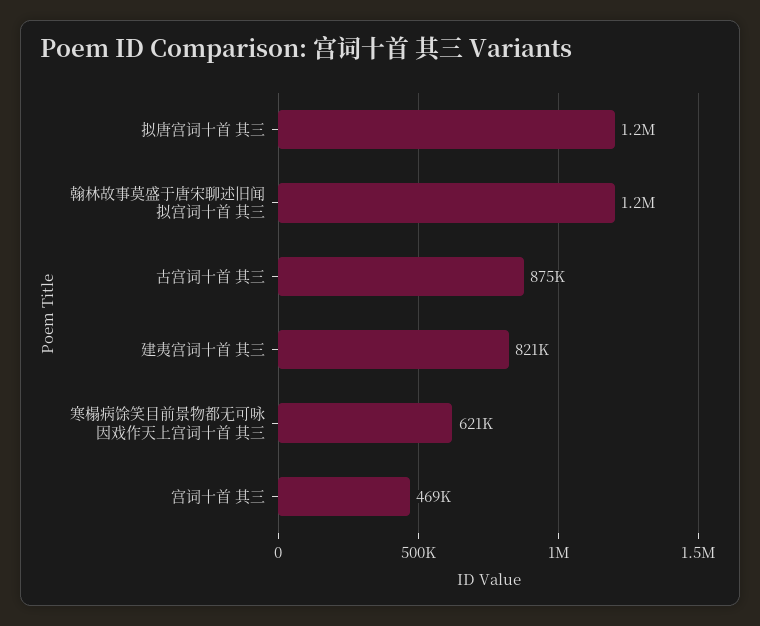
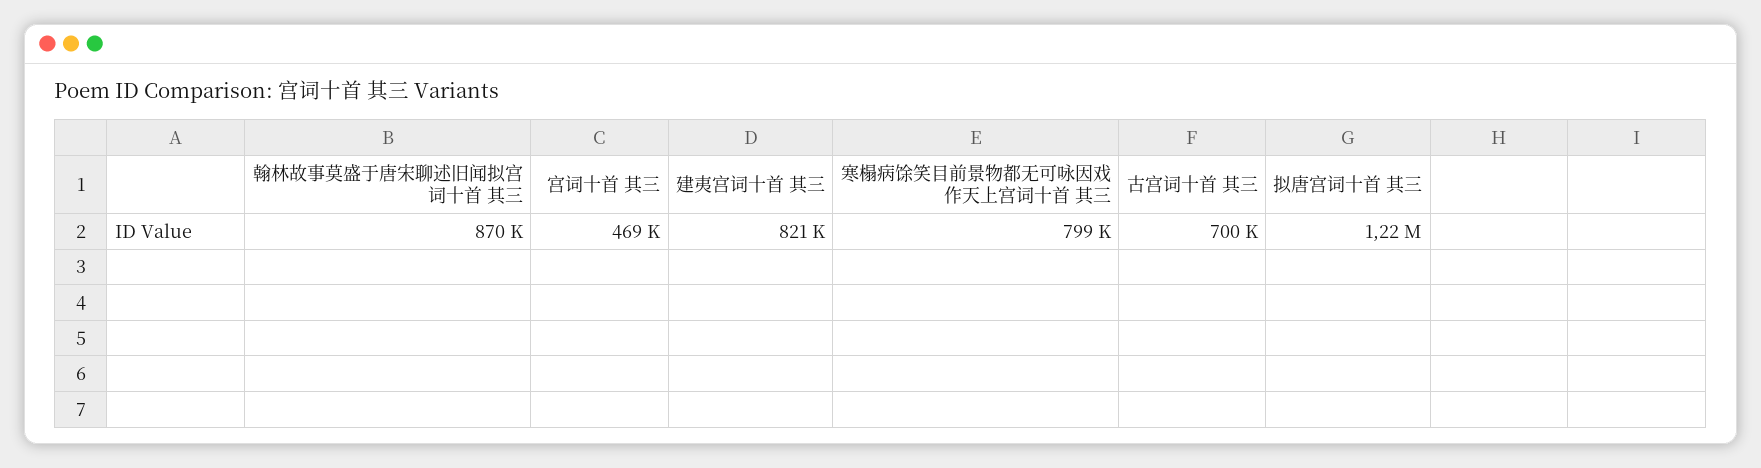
  {
    "拟唐宫词十首 其三": 1220000,
-   "翰林故事莫盛于唐宋聊述旧闻拟宫词十首 其三": 1200000,
+   "翰林故事莫盛于唐宋聊述旧闻拟宫词十首 其三": 870000,
-   "古宫词十首 其三": 875000,
+   "古宫词十首 其三": 700000,
    "建夷宫词十首 其三": 821000,
-   "寒榻病馀笑目前景物都无可咏因戏作天上宫词十首 其三": 621000,
+   "寒榻病馀笑目前景物都无可咏因戏作天上宫词十首 其三": 799000,
    "宫词十首 其三": 469000
  }

